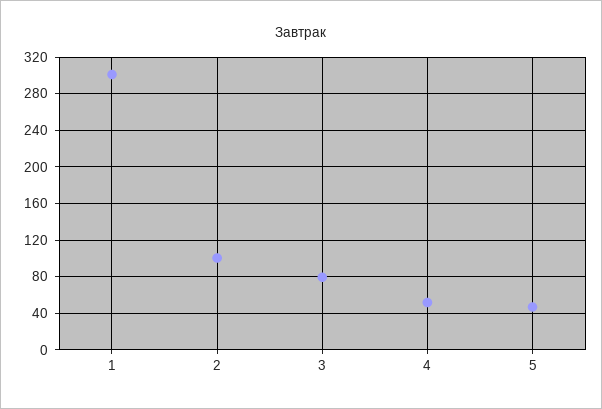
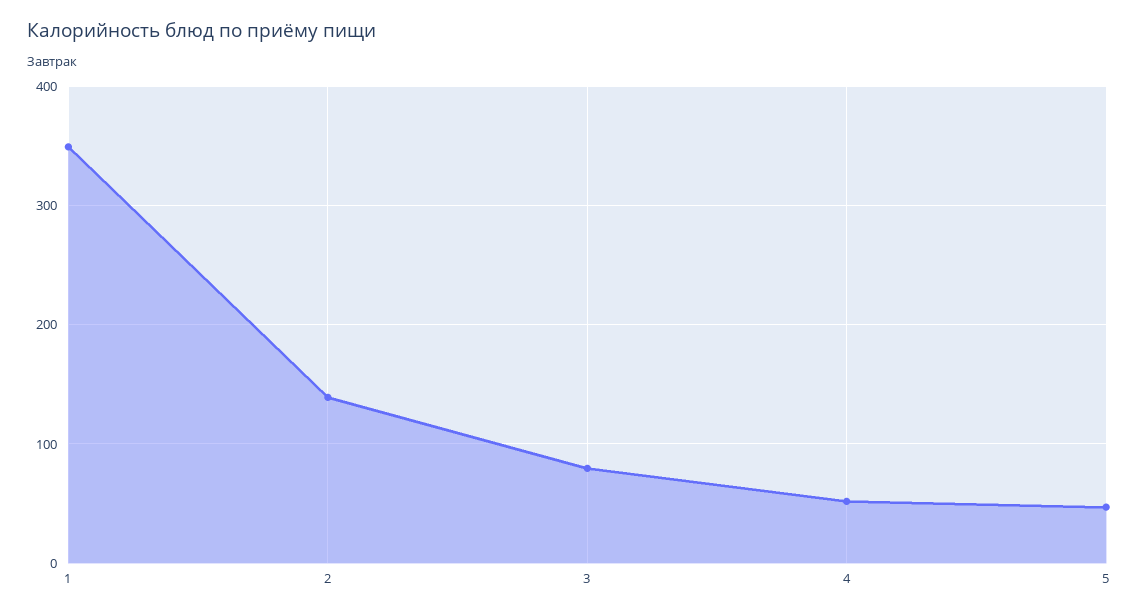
  {
-   "1": 300,
+   "1": 350,
-   "2": 100,
+   "2": 140,
    "3": 80,
    "4": 50,
    "5": 50
  }

